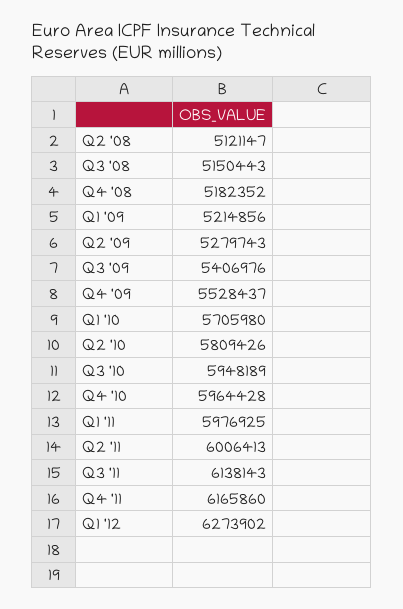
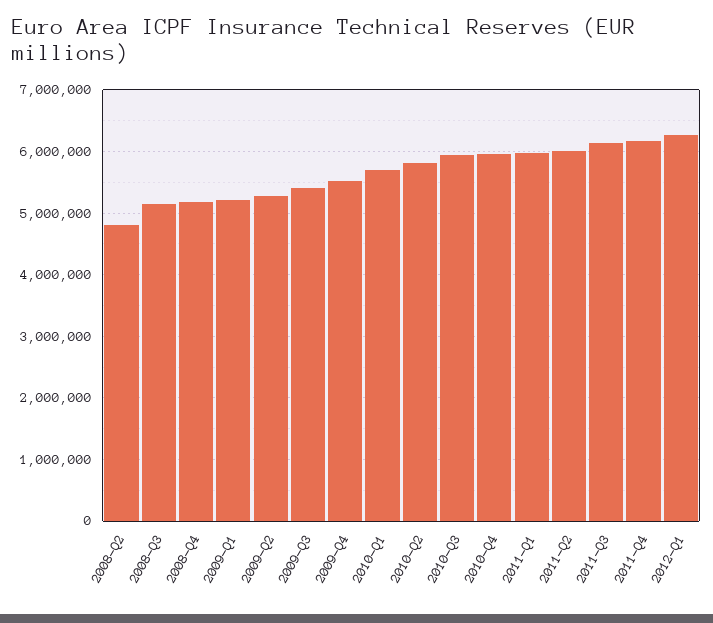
  {
-   "Q2 '08": 5121147,
+   "Q2 '08": 4800000,
    "Q3 '08": 5150443,
    "Q4 '08": 5182352,
    "Q1 '09": 5214856,
    "Q2 '09": 5279743,
    "Q3 '09": 5406976,
    "Q4 '09": 5528437,
    "Q1 '10": 5705980,
    "Q2 '10": 5809426,
    "Q3 '10": 5948189,
    "Q4 '10": 5964428,
    "Q1 '11": 5976925,
    "Q2 '11": 6006413,
    "Q3 '11": 6138143,
    "Q4 '11": 6165860,
    "Q1 '12": 6273902
  }

